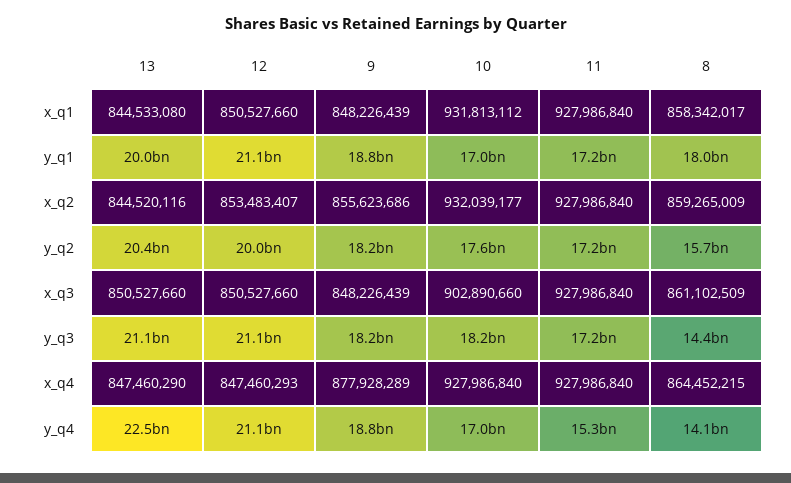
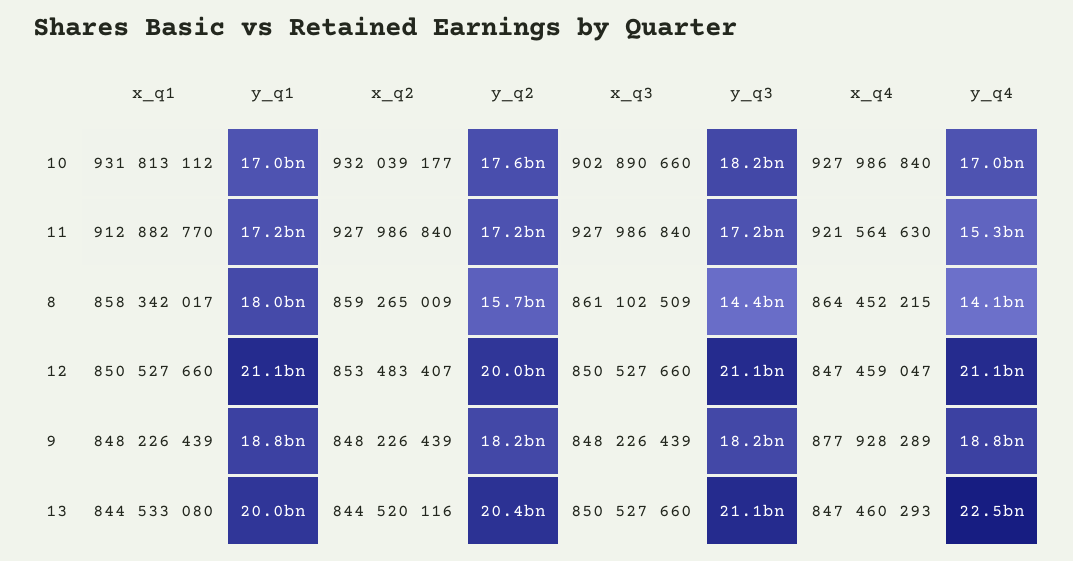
  {
    "13": {
      "x_q1": 844533080,
      "y_q1": 20000000000,
      "x_q2": 844520116,
      "y_q2": 20400000000,
      "x_q3": 850527660,
      "y_q3": 21100000000,
-     "x_q4": 847460290,
+     "x_q4": 847460293,
      "y_q4": 22500000000
    },
    "12": {
      "x_q1": 850527660,
      "y_q1": 21100000000,
      "x_q2": 853483407,
      "y_q2": 20000000000,
      "x_q3": 850527660,
      "y_q3": 21100000000,
-     "x_q4": 847460293,
+     "x_q4": 847459047,
      "y_q4": 21100000000
    },
    "9": {
      "x_q1": 848226439,
      "y_q1": 18800000000,
-     "x_q2": 855623686,
+     "x_q2": 848226439,
      "y_q2": 18200000000,
      "x_q3": 848226439,
      "y_q3": 18200000000,
      "x_q4": 877928289,
      "y_q4": 18800000000
    },
    "10": {
      "x_q1": 931813112,
      "y_q1": 17000000000,
      "x_q2": 932039177,
      "y_q2": 17600000000,
      "x_q3": 902890660,
      "y_q3": 18200000000,
      "x_q4": 927986840,
      "y_q4": 17000000000
    },
    "11": {
-     "x_q1": 927986840,
+     "x_q1": 912882770,
      "y_q1": 17200000000,
      "x_q2": 927986840,
      "y_q2": 17200000000,
      "x_q3": 927986840,
      "y_q3": 17200000000,
-     "x_q4": 927986840,
+     "x_q4": 921564630,
      "y_q4": 15300000000
    },
    "8": {
      "x_q1": 858342017,
      "y_q1": 18000000000,
      "x_q2": 859265009,
      "y_q2": 15700000000,
      "x_q3": 861102509,
      "y_q3": 14400000000,
      "x_q4": 864452215,
      "y_q4": 14100000000
    }
  }

